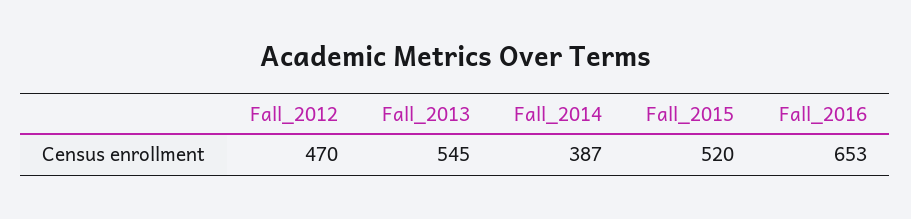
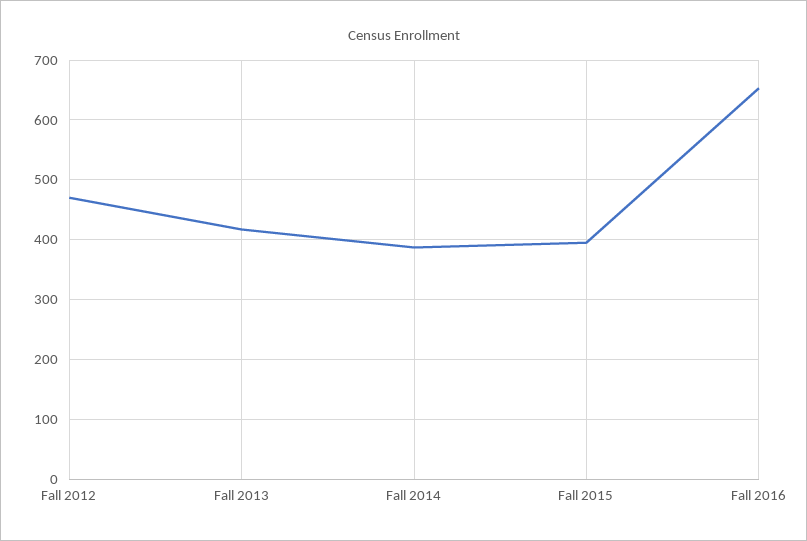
  {
    "Fall_2012": 470,
-   "Fall_2013": 545,
+   "Fall_2013": 420,
    "Fall_2014": 387,
-   "Fall_2015": 520,
+   "Fall_2015": 400,
    "Fall_2016": 653
  }

